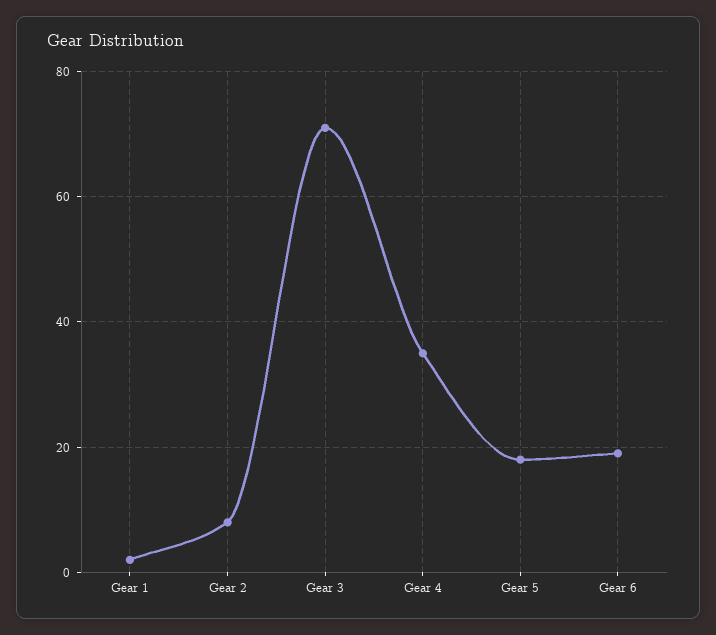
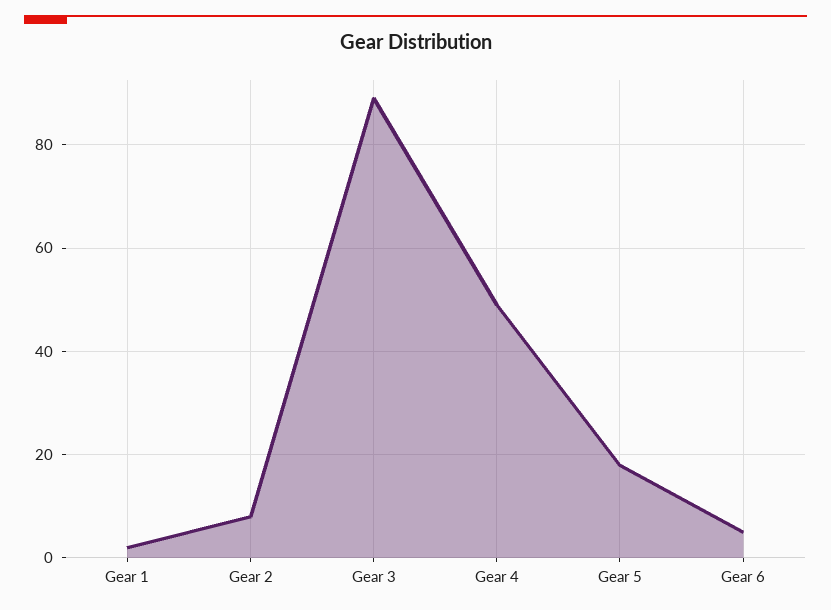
  {
    "Gear 1": 0,
    "Gear 2": 10,
-   "Gear 3": 70,
+   "Gear 3": 90,
-   "Gear 4": 35,
+   "Gear 4": 50,
    "Gear 5": 20,
-   "Gear 6": 20
+   "Gear 6": 5
  }

